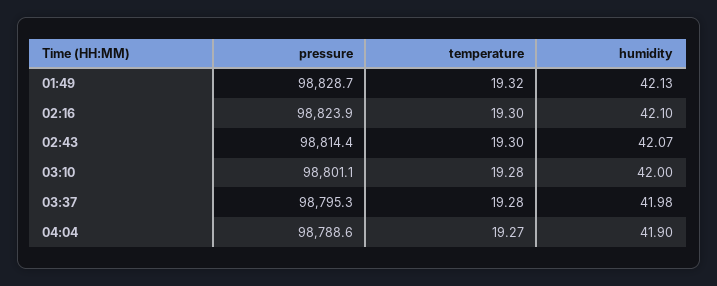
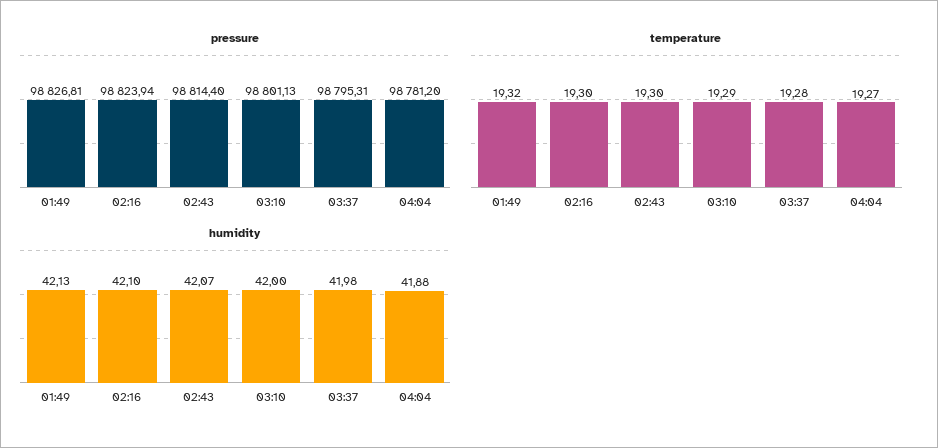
  {
    "pressure": {
-     "01:49": 98828.7,
+     "01:49": 98826.81,
      "02:16": 98823.94,
      "02:43": 98814.4,
      "03:10": 98801.13,
      "03:37": 98795.31,
-     "04:04": 98788.6
+     "04:04": 98781.2
    },
    "temperature": {
      "01:49": 19.32,
      "02:16": 19.3,
      "02:43": 19.3,
-     "03:10": 19.28,
+     "03:10": 19.29,
      "03:37": 19.28,
      "04:04": 19.27
    },
    "humidity": {
      "01:49": 42.13,
      "02:16": 42.1,
      "02:43": 42.07,
      "03:10": 42,
      "03:37": 41.98,
-     "04:04": 41.9
+     "04:04": 41.88
    }
  }

